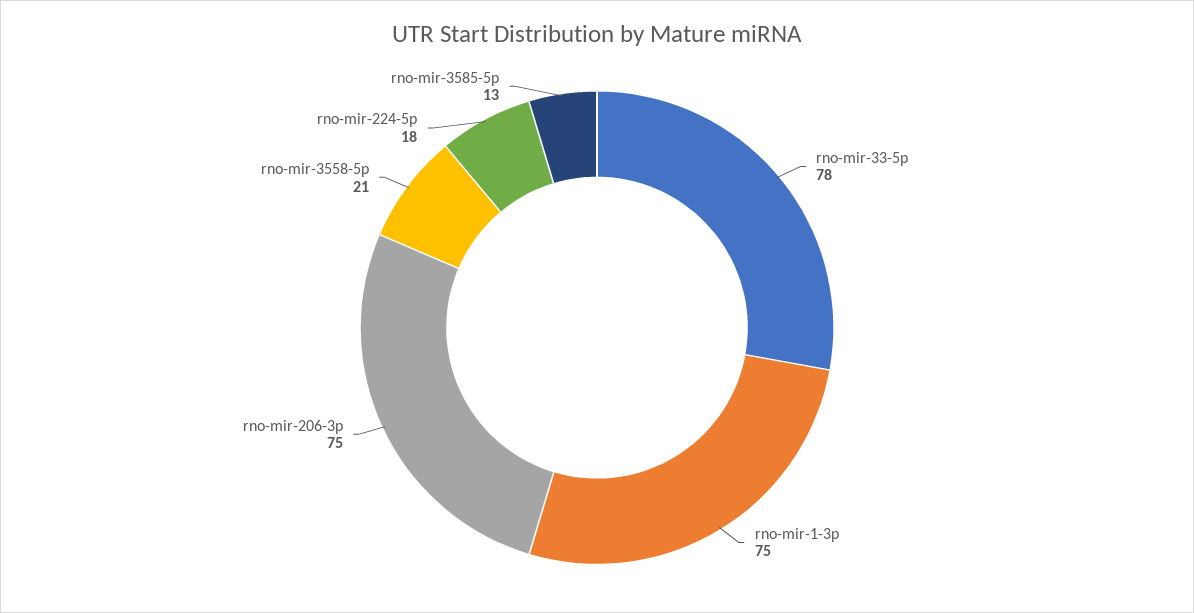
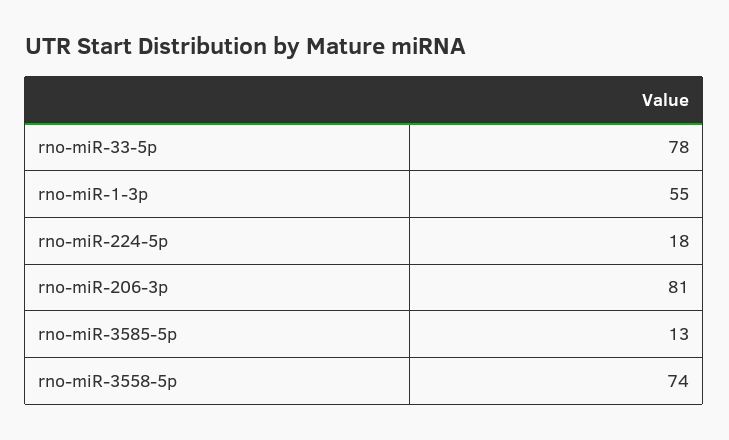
  {
    "rno-mir-33-5p": 78,
-   "rno-mir-1-3p": 75,
+   "rno-mir-1-3p": 55,
-   "rno-mir-206-3p": 75,
+   "rno-mir-206-3p": 81,
-   "rno-mir-3558-5p": 21,
+   "rno-mir-3558-5p": 74,
    "rno-mir-224-5p": 18,
    "rno-mir-3585-5p": 13
  }

